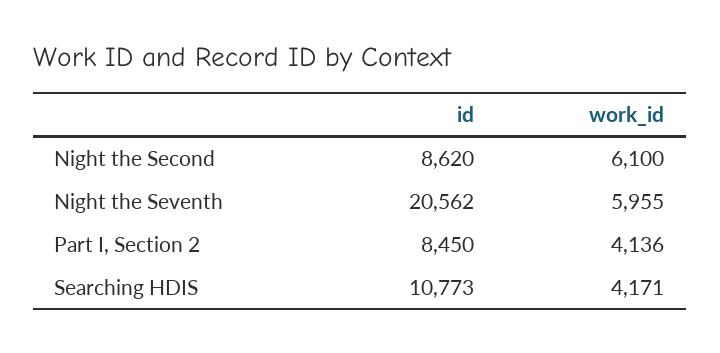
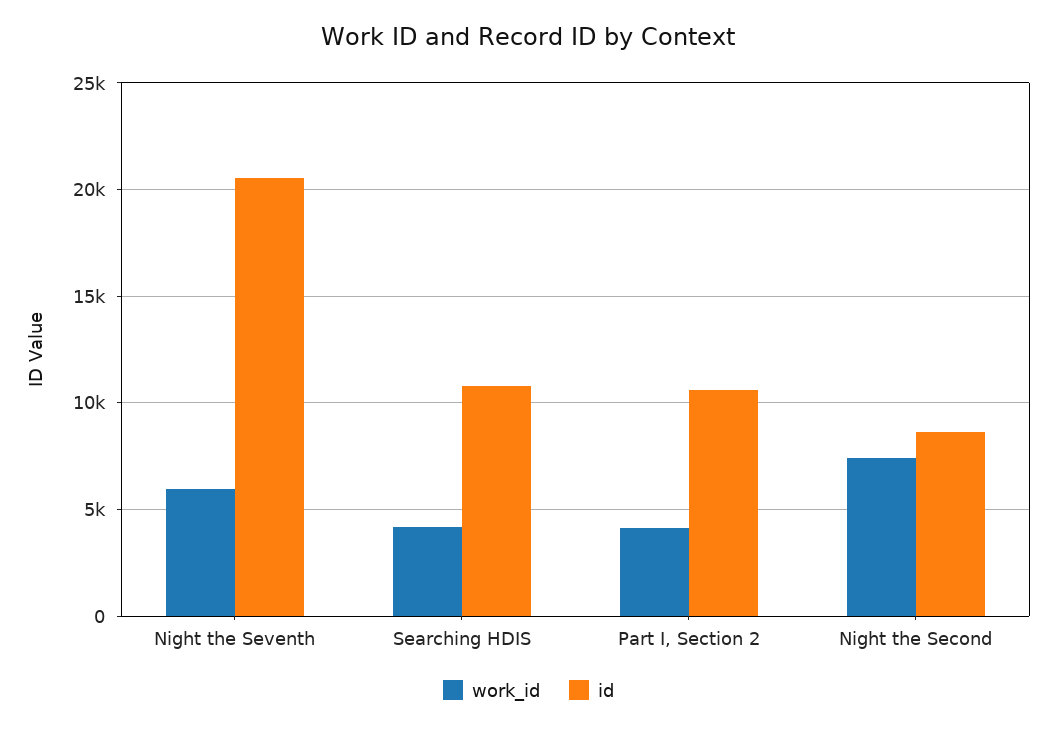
  {
    "id": {
      "Night the Second": 8620,
      "Night the Seventh": 20562,
-     "Part I, Section 2": 8450,
+     "Part I, Section 2": 10500,
      "Searching HDIS": 10773
    },
    "work_id": {
-     "Night the Second": 6100,
+     "Night the Second": 7500,
      "Night the Seventh": 5955,
      "Part I, Section 2": 4136,
      "Searching HDIS": 4171
    }
  }

